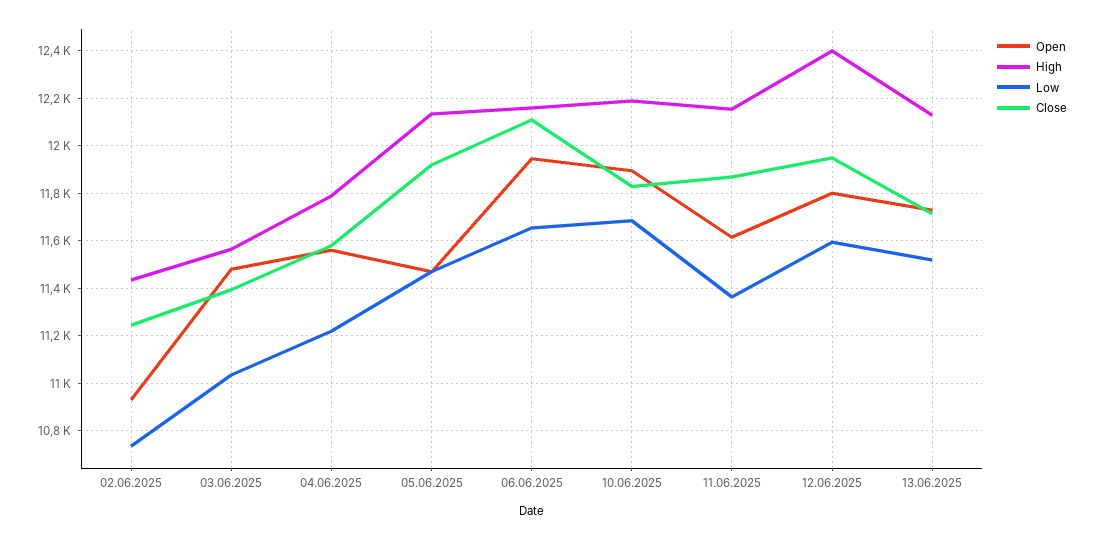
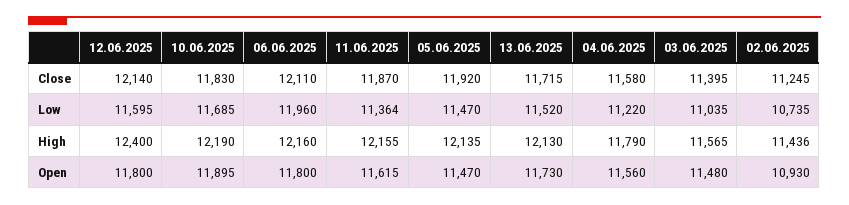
  {
    "Open": {
      "02.06.2025": 10930,
      "03.06.2025": 11480,
      "04.06.2025": 11560,
      "05.06.2025": 11470,
-     "06.06.2025": 11950,
+     "06.06.2025": 11800,
      "10.06.2025": 11895,
      "11.06.2025": 11615,
      "12.06.2025": 11800,
      "13.06.2025": 11730
    },
    "High": {
      "02.06.2025": 11436,
      "03.06.2025": 11565,
      "04.06.2025": 11790,
      "05.06.2025": 12135,
      "06.06.2025": 12160,
      "10.06.2025": 12190,
      "11.06.2025": 12155,
      "12.06.2025": 12400,
      "13.06.2025": 12130
    },
    "Low": {
      "02.06.2025": 10735,
      "03.06.2025": 11035,
      "04.06.2025": 11220,
      "05.06.2025": 11470,
-     "06.06.2025": 11650,
+     "06.06.2025": 11960,
      "10.06.2025": 11685,
      "11.06.2025": 11364,
      "12.06.2025": 11595,
      "13.06.2025": 11520
    },
    "Close": {
      "02.06.2025": 11245,
      "03.06.2025": 11395,
      "04.06.2025": 11580,
      "05.06.2025": 11920,
      "06.06.2025": 12110,
      "10.06.2025": 11830,
      "11.06.2025": 11870,
-     "12.06.2025": 11950,
+     "12.06.2025": 12140,
      "13.06.2025": 11715
    }
  }

